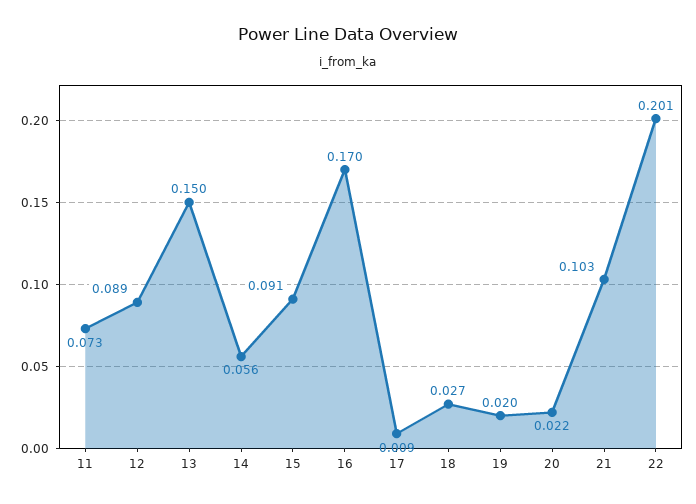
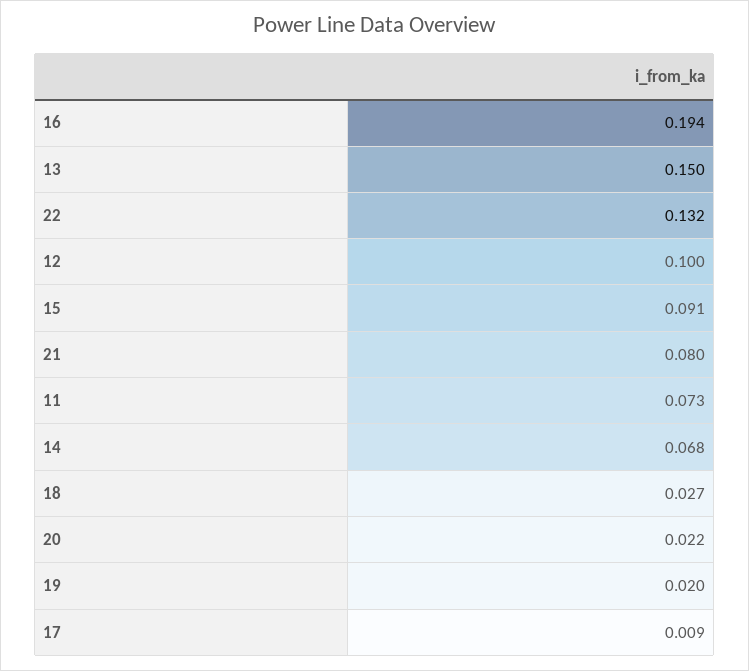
  {
    "11": 0.073,
-   "12": 0.089,
+   "12": 0.1,
    "13": 0.15,
-   "14": 0.056,
+   "14": 0.068,
    "15": 0.091,
-   "16": 0.17,
+   "16": 0.194,
    "17": 0.009,
    "18": 0.027,
    "19": 0.02,
    "20": 0.022,
-   "21": 0.103,
+   "21": 0.08,
-   "22": 0.201
+   "22": 0.132
  }

